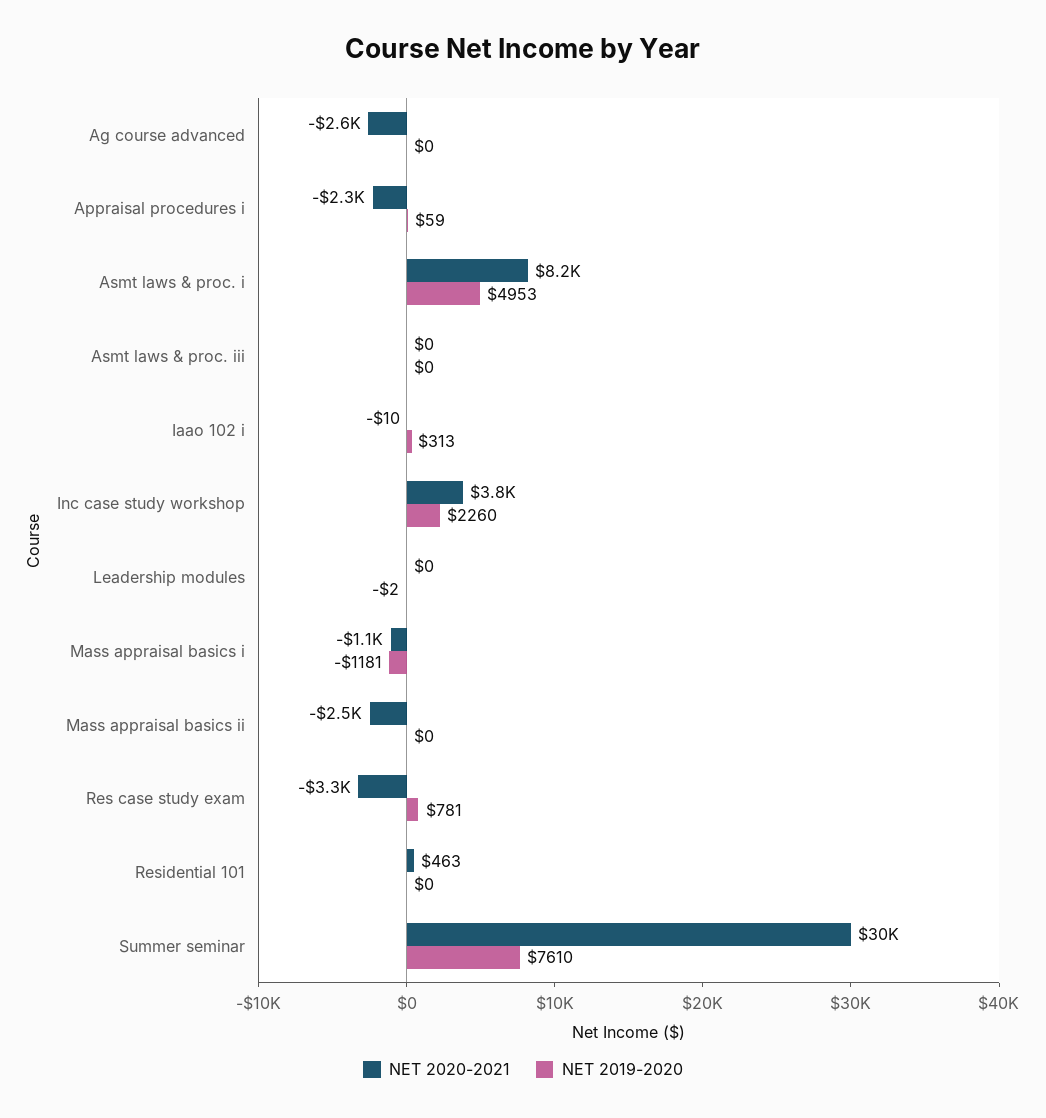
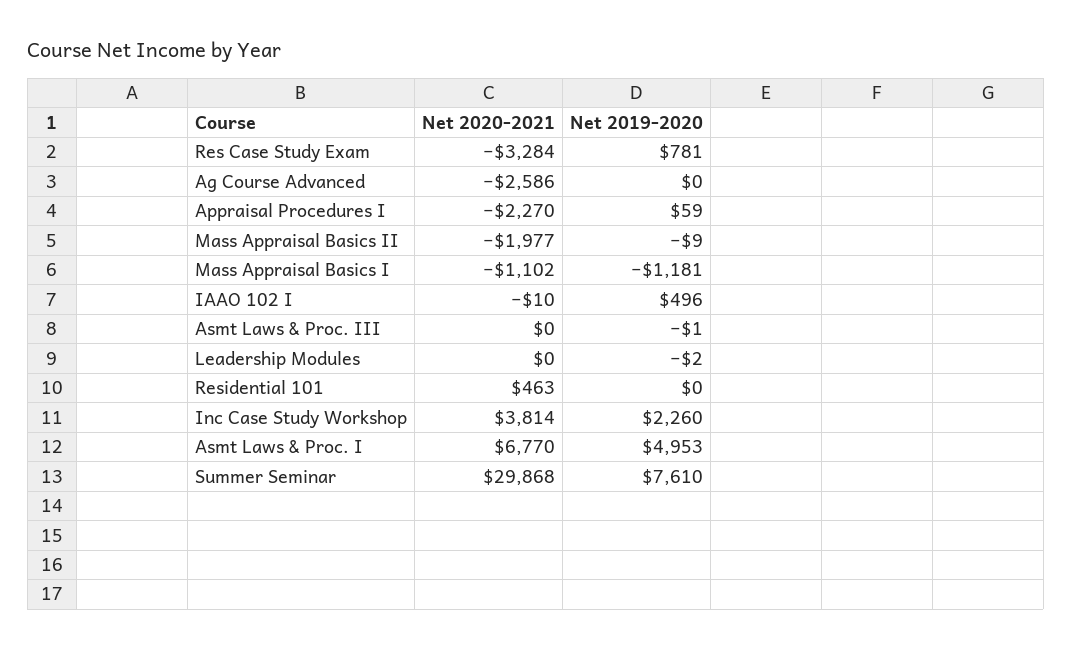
  {
    "NET 2020-2021": {
      "Ag course advanced": -2586,
      "Appraisal procedures i": -2270,
-     "Asmt laws & proc. i": 8200,
+     "Asmt laws & proc. i": 6770,
      "Asmt laws & proc. iii": 0,
      "Iaao 102 i": -10,
      "Inc case study workshop": 3814,
      "Leadership modules": 0,
      "Mass appraisal basics i": -1102,
-     "Mass appraisal basics ii": -2500,
+     "Mass appraisal basics ii": -1977,
      "Res case study exam": -3284,
      "Residential 101": 463,
      "Summer seminar": 29868
    },
    "NET 2019-2020": {
      "Ag course advanced": 0,
      "Appraisal procedures i": 59,
      "Asmt laws & proc. i": 4953,
-     "Asmt laws & proc. iii": 0,
+     "Asmt laws & proc. iii": -1,
-     "Iaao 102 i": 313,
+     "Iaao 102 i": 496,
      "Inc case study workshop": 2260,
      "Leadership modules": -2,
      "Mass appraisal basics i": -1181,
-     "Mass appraisal basics ii": 0,
+     "Mass appraisal basics ii": -9,
      "Res case study exam": 781,
      "Residential 101": 0,
      "Summer seminar": 7610
    }
  }

